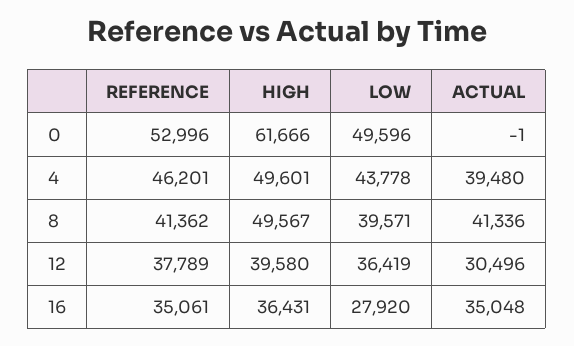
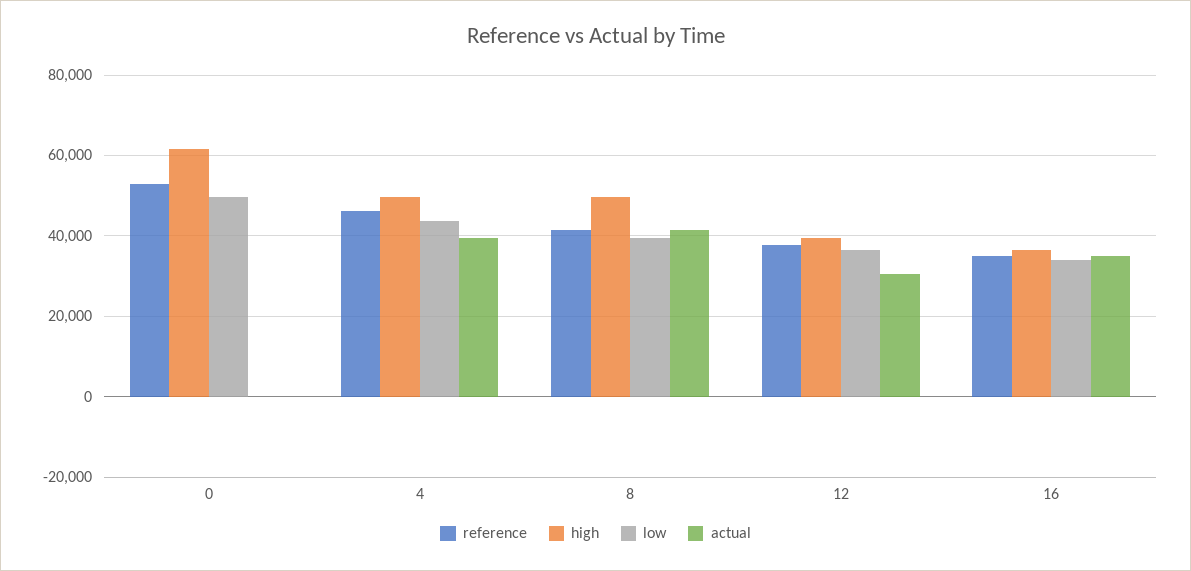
  {
    "REFERENCE": {
      "0": 52996,
      "4": 46201,
      "8": 41362,
      "12": 37789,
      "16": 35061
    },
    "HIGH": {
      "0": 61666,
      "4": 49601,
      "8": 49567,
      "12": 39580,
      "16": 36431
    },
    "LOW": {
      "0": 49596,
      "4": 43778,
      "8": 39571,
      "12": 36419,
-     "16": 27920
+     "16": 34000
    },
    "ACTUAL": {
      "0": -1,
      "4": 39480,
      "8": 41336,
      "12": 30496,
      "16": 35048
    }
  }

